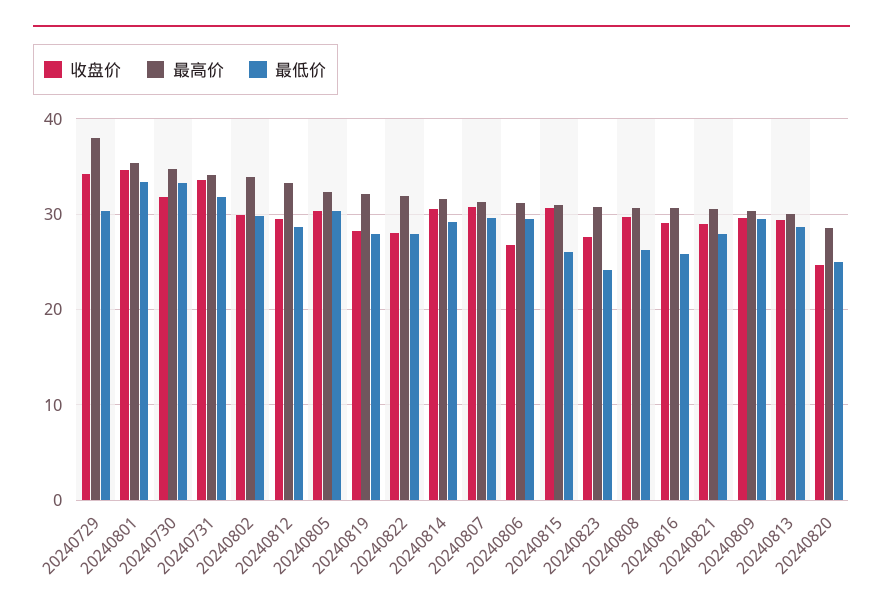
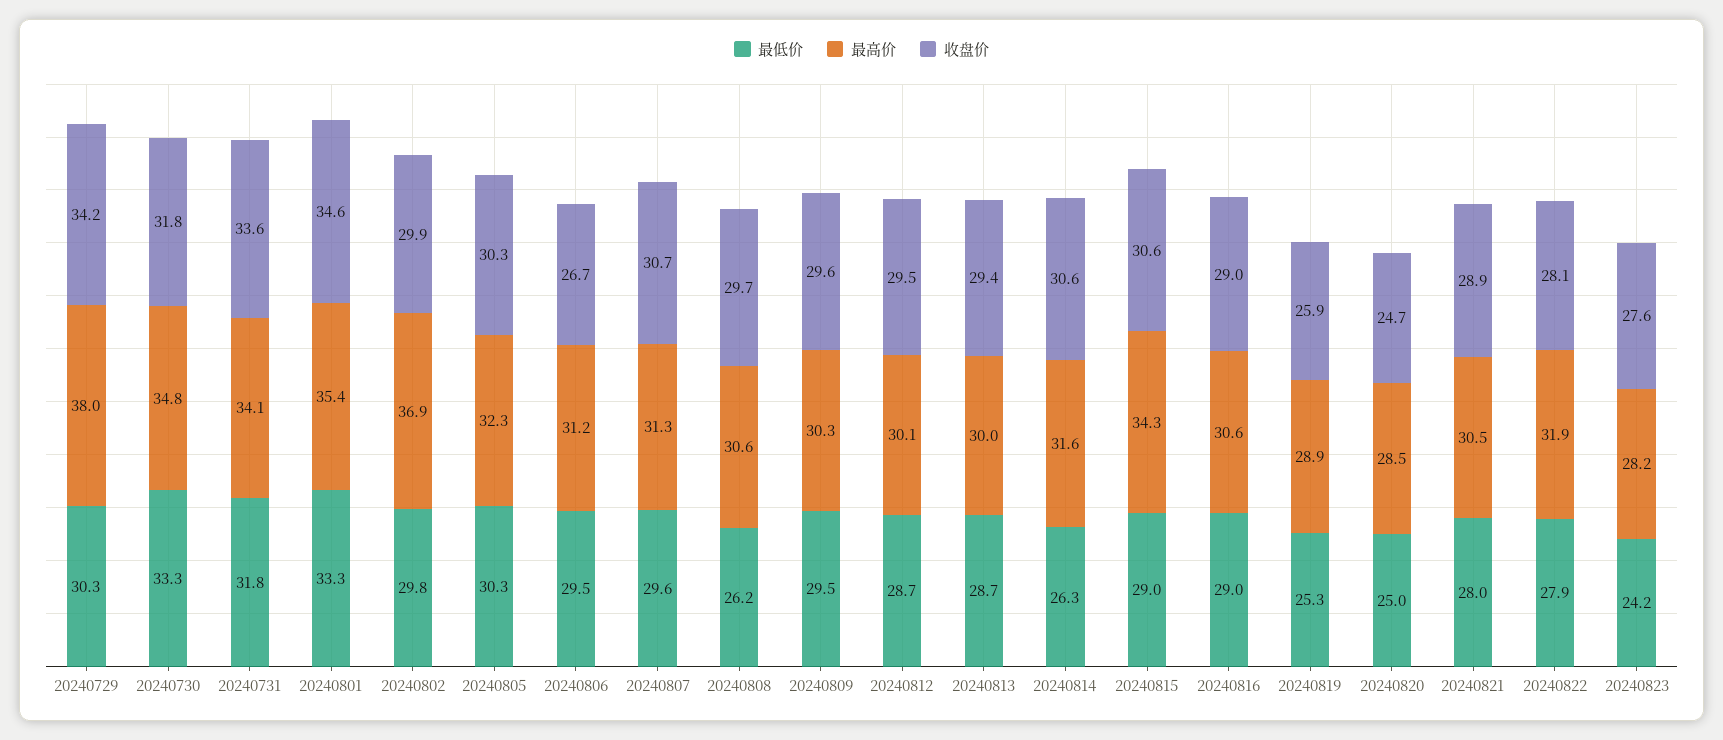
  {
    "收盘价": {
      "20240729": 34.2,
      "20240801": 34.6,
      "20240730": 31.8,
      "20240731": 33.6,
      "20240802": 29.9,
      "20240812": 29.5,
      "20240805": 30.3,
-     "20240819": 28,
+     "20240819": 25.9,
      "20240822": 28.1,
      "20240814": 30.6,
      "20240807": 30.7,
      "20240806": 26.7,
      "20240815": 30.6,
      "20240823": 27.6,
      "20240808": 29.7,
      "20240816": 29,
      "20240821": 28.9,
      "20240809": 29.6,
      "20240813": 29.4,
      "20240820": 24.7
    },
    "最高价": {
      "20240729": 38,
      "20240801": 35.4,
      "20240730": 34.8,
      "20240731": 34.1,
-     "20240802": 34,
+     "20240802": 36.9,
-     "20240812": 33,
+     "20240812": 30.1,
      "20240805": 32.3,
-     "20240819": 32,
+     "20240819": 28.9,
      "20240822": 31.9,
      "20240814": 31.6,
      "20240807": 31.3,
      "20240806": 31.2,
-     "20240815": 31,
+     "20240815": 34.3,
-     "20240823": 31,
+     "20240823": 28.2,
      "20240808": 30.6,
      "20240816": 30.6,
      "20240821": 30.5,
      "20240809": 30.3,
      "20240813": 30,
      "20240820": 28.5
    },
    "最低价": {
      "20240729": 30.3,
      "20240801": 33.3,
      "20240730": 33.3,
      "20240731": 31.8,
      "20240802": 29.8,
      "20240812": 28.7,
      "20240805": 30.3,
-     "20240819": 28,
+     "20240819": 25.3,
      "20240822": 27.9,
-     "20240814": 29,
+     "20240814": 26.3,
      "20240807": 29.6,
      "20240806": 29.5,
-     "20240815": 26,
+     "20240815": 29,
      "20240823": 24.2,
      "20240808": 26.2,
-     "20240816": 26,
+     "20240816": 29,
      "20240821": 28,
      "20240809": 29.5,
      "20240813": 28.7,
      "20240820": 25
    }
  }

